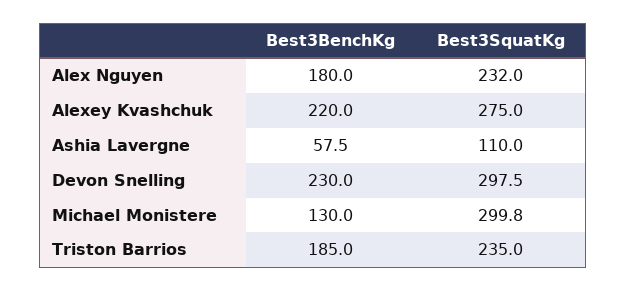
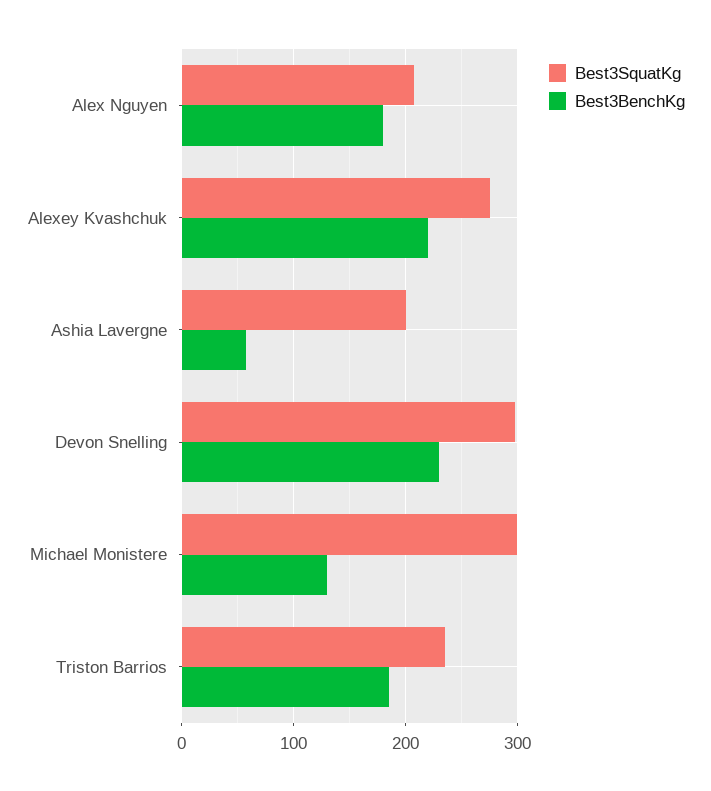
  {
    "Best3BenchKg": {
      "Alex Nguyen": 180,
      "Alexey Kvashchuk": 220,
      "Ashia Lavergne": 57.5,
      "Devon Snelling": 230,
      "Michael Monistere": 130,
      "Triston Barrios": 185
    },
    "Best3SquatKg": {
-     "Alex Nguyen": 232,
+     "Alex Nguyen": 210,
      "Alexey Kvashchuk": 275,
-     "Ashia Lavergne": 110,
+     "Ashia Lavergne": 200,
      "Devon Snelling": 297.5,
      "Michael Monistere": 299.8,
      "Triston Barrios": 235
    }
  }

